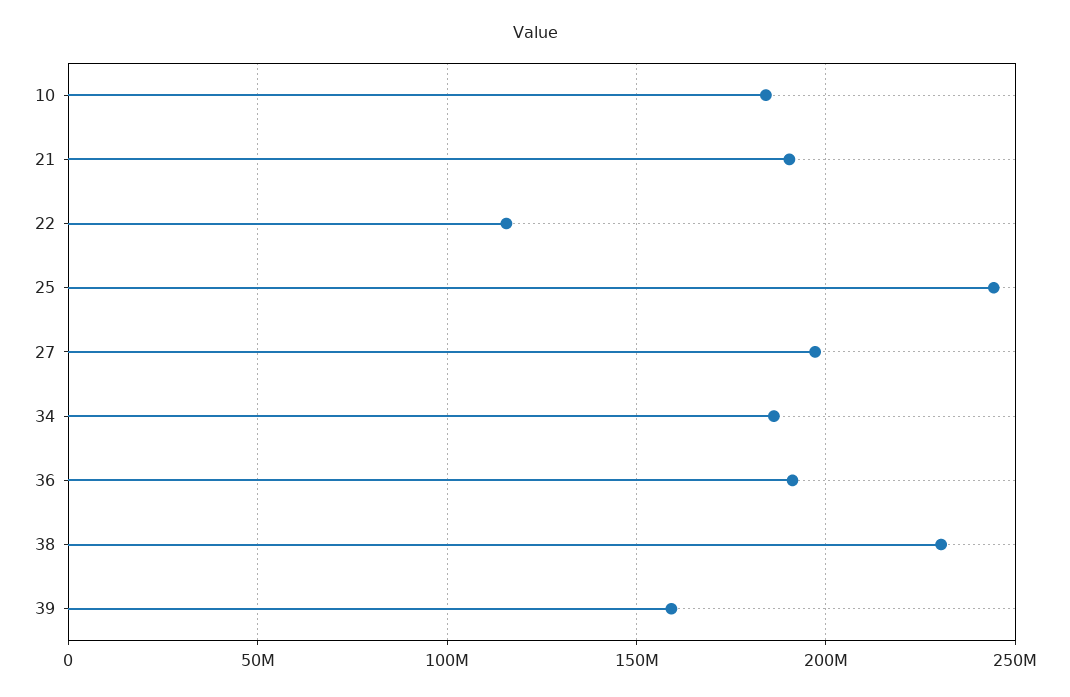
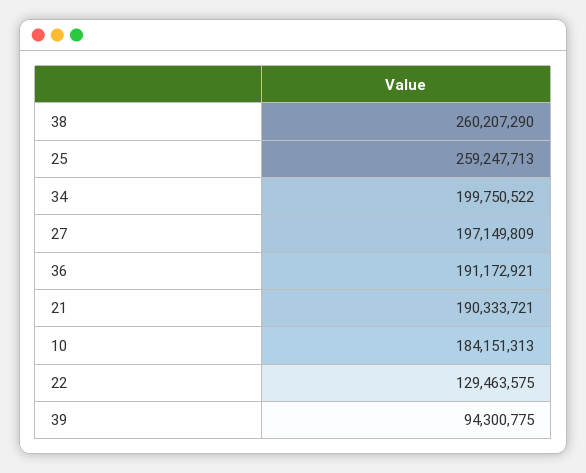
  {
    "10": 184151313,
    "21": 190333721,
-   "22": 115000000,
+   "22": 129463575,
-   "25": 245000000,
+   "25": 259247713,
    "27": 197149809,
-   "34": 185000000,
+   "34": 199750522,
    "36": 191172921,
-   "38": 230000000,
+   "38": 260207290,
-   "39": 160000000
+   "39": 94300775
  }

